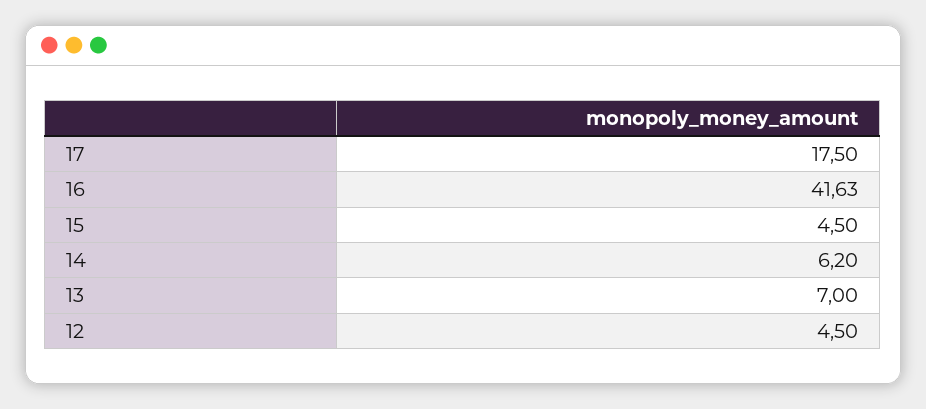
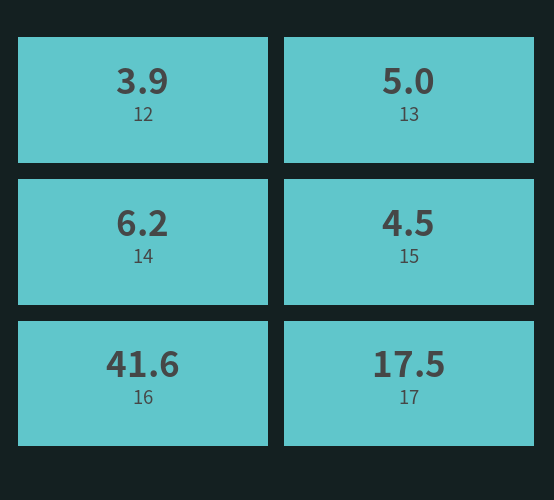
  {
    "17": 17.5,
    "16": 41.63,
    "15": 4.5,
    "14": 6.2,
-   "13": 7,
+   "13": 5,
-   "12": 4.5
+   "12": 3.9
  }

